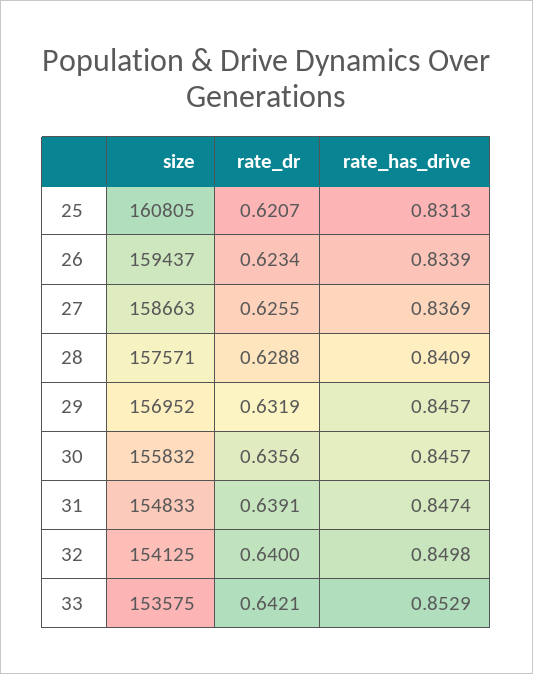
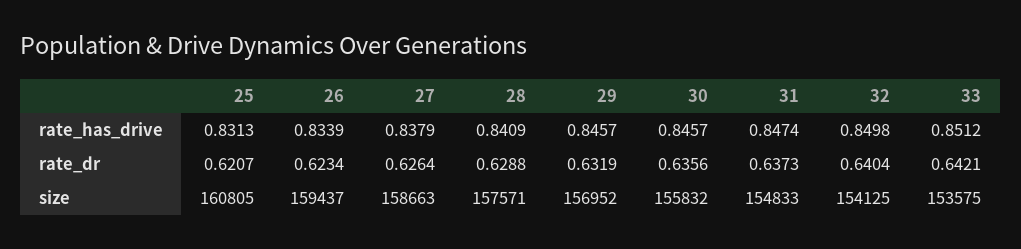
  {
    "size": {
      "25": 160805,
      "26": 159437,
      "27": 158663,
      "28": 157571,
      "29": 156952,
      "30": 155832,
      "31": 154833,
      "32": 154125,
      "33": 153575
    },
    "rate_dr": {
      "25": 0.6207,
      "26": 0.6234,
-     "27": 0.6255,
+     "27": 0.6264,
      "28": 0.6288,
      "29": 0.6319,
      "30": 0.6356,
-     "31": 0.6391,
+     "31": 0.6373,
-     "32": 0.64,
+     "32": 0.6404,
      "33": 0.6421
    },
    "rate_has_drive": {
      "25": 0.8313,
      "26": 0.8339,
-     "27": 0.8369,
+     "27": 0.8379,
      "28": 0.8409,
      "29": 0.8457,
      "30": 0.8457,
      "31": 0.8474,
      "32": 0.8498,
-     "33": 0.8529
+     "33": 0.8512
    }
  }

